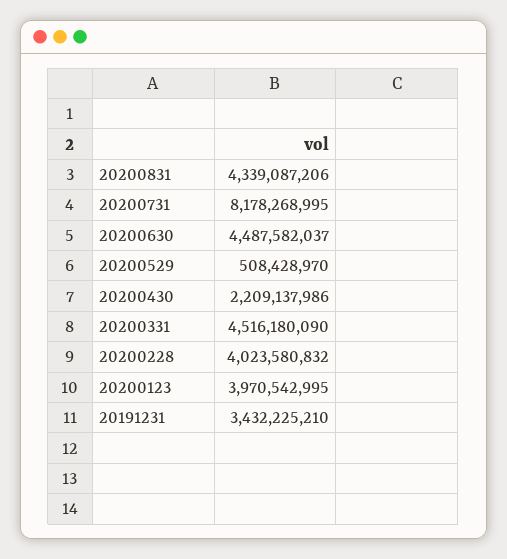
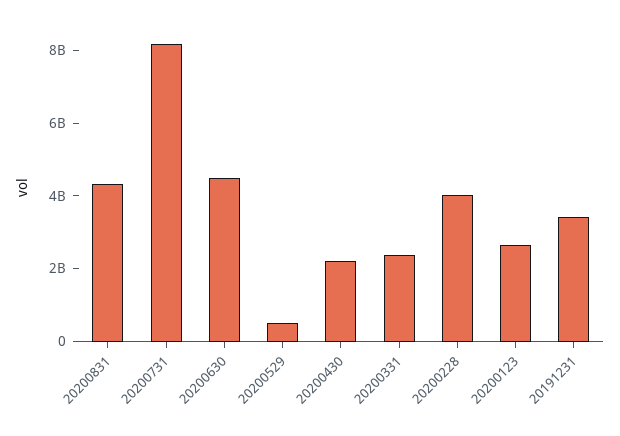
  {
    "20200831": 4339087206,
    "20200731": 8178268995,
    "20200630": 4487582037,
    "20200529": 508428970,
    "20200430": 2209137986,
-   "20200331": 4516180090,
+   "20200331": 2500000000,
    "20200228": 4023580832,
-   "20200123": 3970542995,
+   "20200123": 2500000000,
    "20191231": 3432225210
  }

